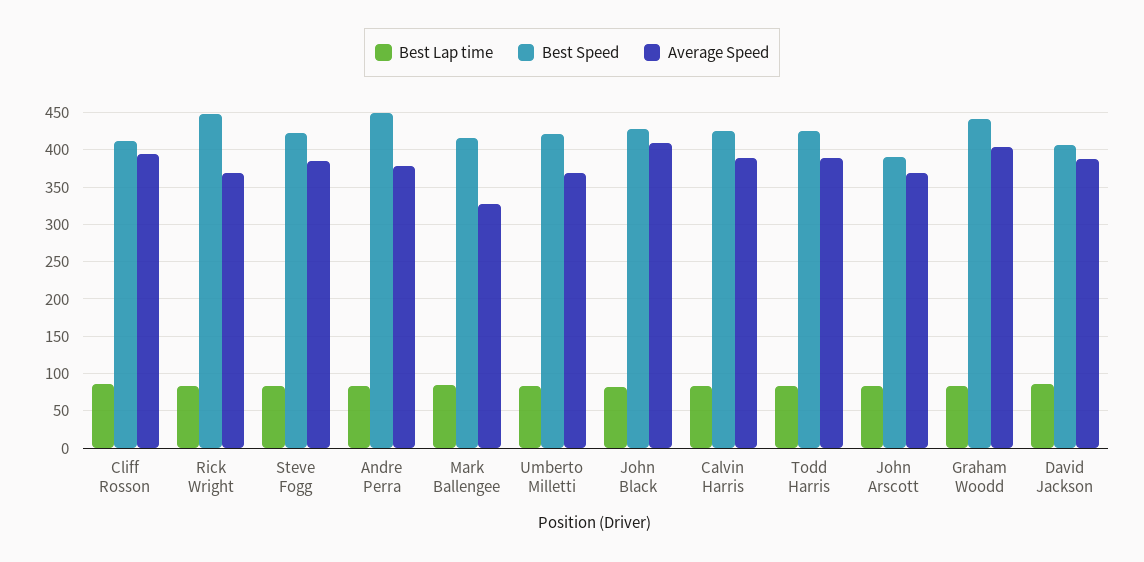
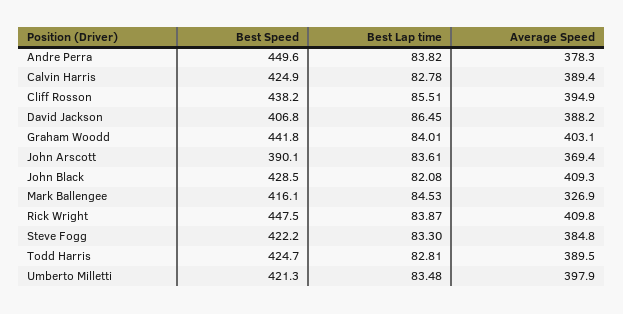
  {
    "Best Lap time": {
      "Cliff Rosson": 85.51,
      "Rick Wright": 83.87,
      "Steve Fogg": 83.3,
      "Andre Perra": 83.82,
      "Mark Ballengee": 84.53,
      "Umberto Milletti": 83.48,
      "John Black": 82.08,
      "Calvin Harris": 82.78,
      "Todd Harris": 82.81,
      "John Arscott": 83.61,
      "Graham Woodd": 84.01,
      "David Jackson": 86.45
    },
    "Best Speed": {
-     "Cliff Rosson": 410,
+     "Cliff Rosson": 438.2,
      "Rick Wright": 447.5,
      "Steve Fogg": 422.2,
      "Andre Perra": 449.6,
      "Mark Ballengee": 416.1,
      "Umberto Milletti": 421.3,
      "John Black": 428.5,
      "Calvin Harris": 424.9,
      "Todd Harris": 424.7,
      "John Arscott": 390.1,
      "Graham Woodd": 441.8,
      "David Jackson": 406.8
    },
    "Average Speed": {
      "Cliff Rosson": 394.9,
-     "Rick Wright": 370,
+     "Rick Wright": 409.8,
      "Steve Fogg": 384.8,
      "Andre Perra": 378.3,
      "Mark Ballengee": 326.9,
-     "Umberto Milletti": 370,
+     "Umberto Milletti": 397.9,
      "John Black": 409.3,
      "Calvin Harris": 389.4,
      "Todd Harris": 389.5,
      "John Arscott": 369.4,
      "Graham Woodd": 403.1,
      "David Jackson": 388.2
    }
  }

